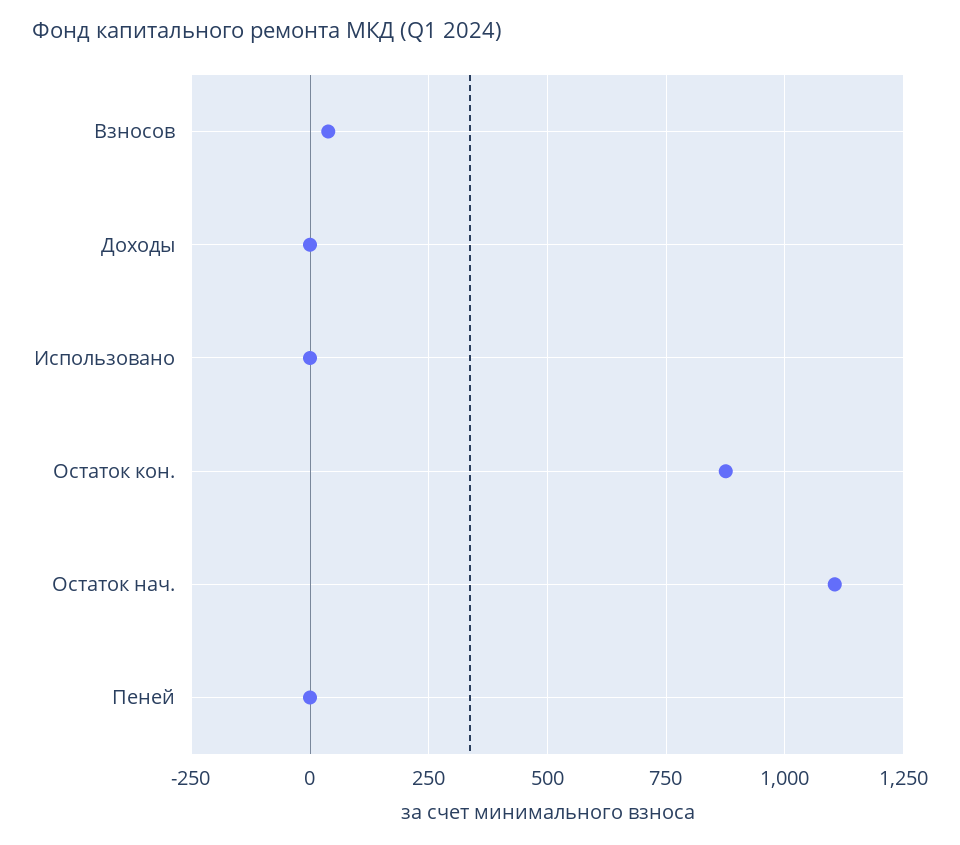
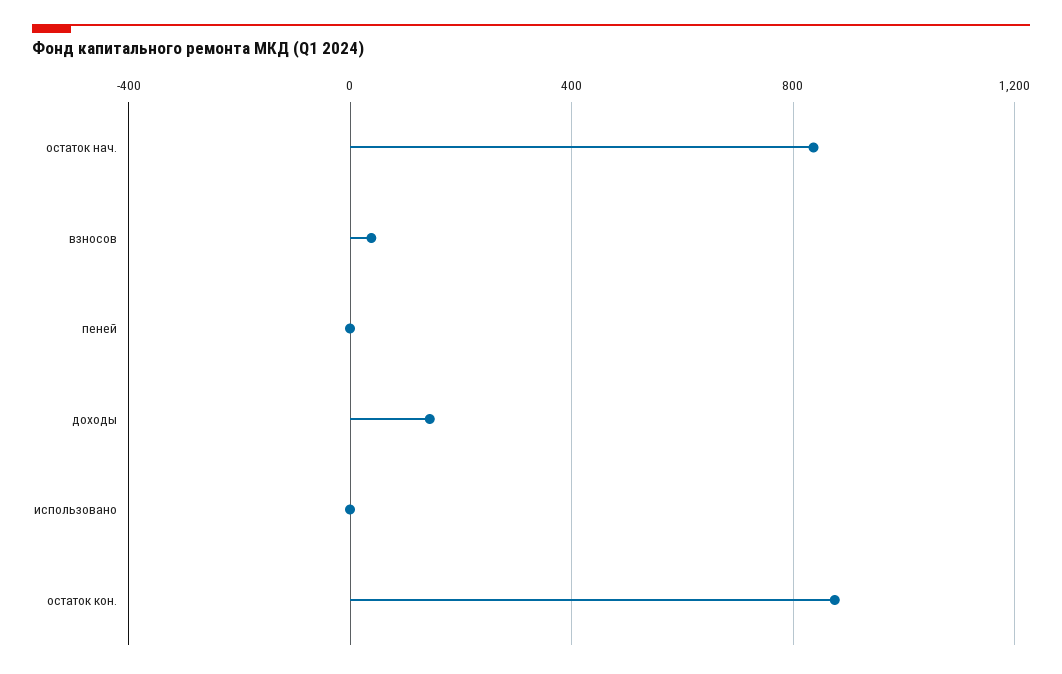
  {
    "Взносов": 50,
-   "Доходы": 0,
+   "Доходы": 150,
    "Использовано": 0,
    "Остаток кон.": 875,
-   "Остаток нач.": 1100,
+   "Остаток нач.": 850,
    "Пеней": 0
  }

